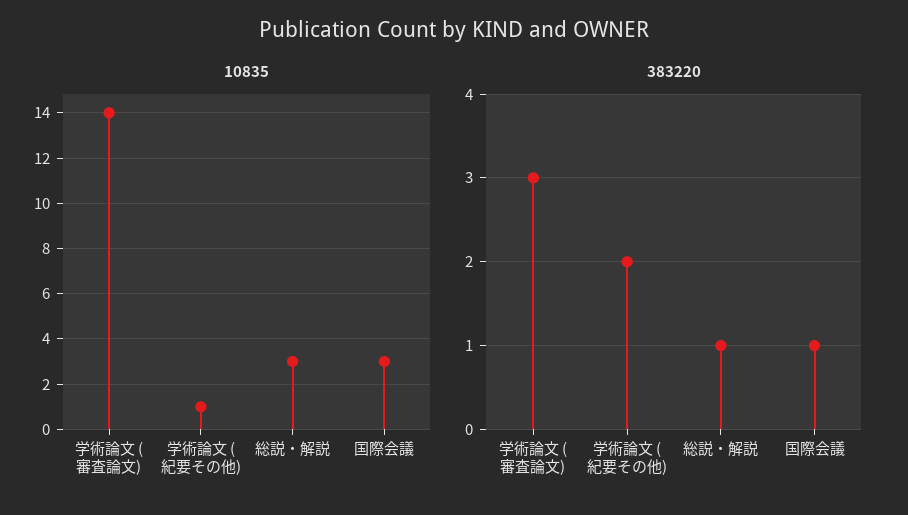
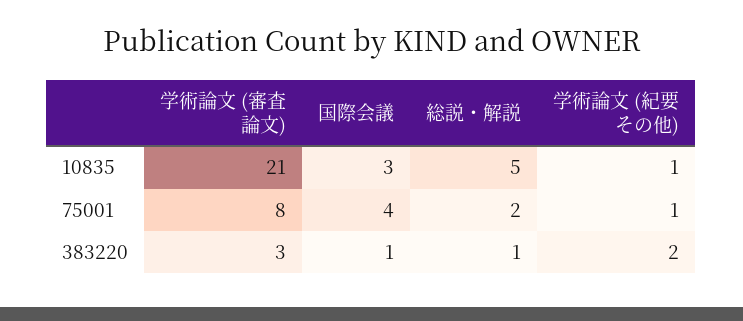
  {
    "10835": {
-     "学術論文 (審査論文)": 14,
+     "学術論文 (審査論文)": 21,
      "学術論文 (紀要その他)": 1,
-     "総説・解説": 3,
+     "総説・解説": 5,
      "国際会議": 3
    },
    "383220": {
      "学術論文 (審査論文)": 3,
      "学術論文 (紀要その他)": 2,
      "総説・解説": 1,
      "国際会議": 1
-   }
+   },
+   "75001": {
+     "学術論文 (審査論文)": 8,
+     "国際会議": 4,
+     "総説・解説": 2,
+     "学術論文 (紀要その他)": 1
+   }
  }

